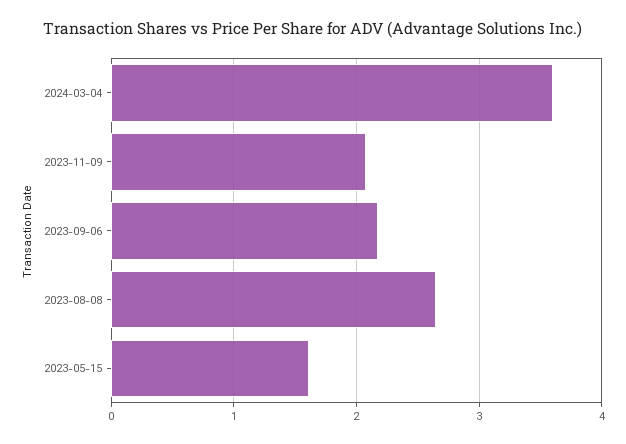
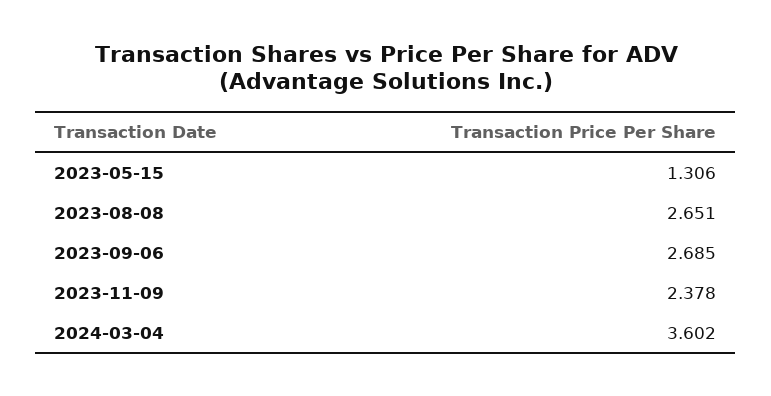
  {
    "2024-03-04": 3.602,
-   "2023-11-09": 2.1,
+   "2023-11-09": 2.378,
-   "2023-09-06": 2.2,
+   "2023-09-06": 2.685,
    "2023-08-08": 2.651,
-   "2023-05-15": 1.6
+   "2023-05-15": 1.306
  }

